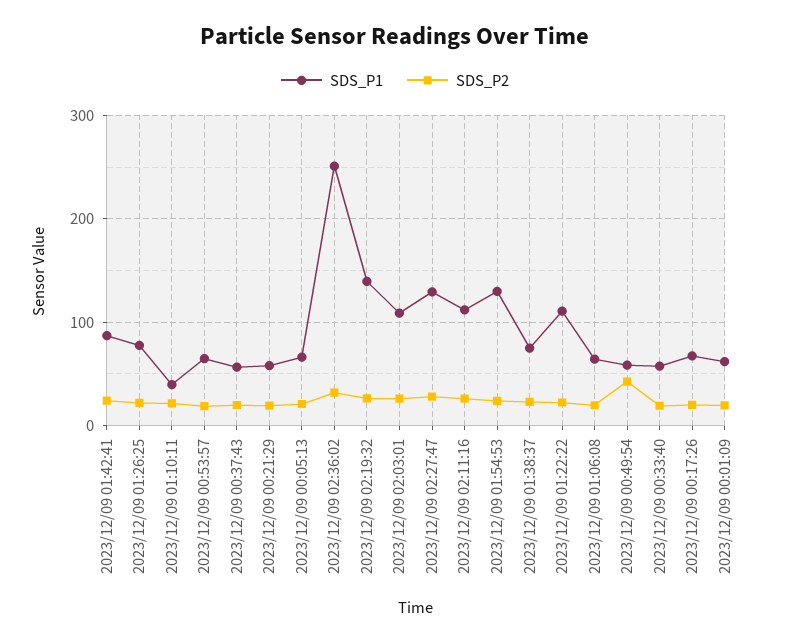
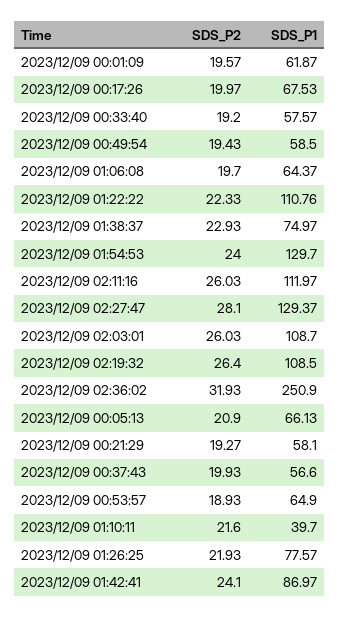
  {
    "SDS_P1": {
      "2023/12/09 01:42:41": 86.97,
      "2023/12/09 01:26:25": 77.57,
      "2023/12/09 01:10:11": 39.7,
      "2023/12/09 00:53:57": 64.9,
      "2023/12/09 00:37:43": 56.6,
      "2023/12/09 00:21:29": 58.1,
      "2023/12/09 00:05:13": 66.13,
      "2023/12/09 02:36:02": 250.9,
-     "2023/12/09 02:19:32": 140,
+     "2023/12/09 02:19:32": 108.5,
      "2023/12/09 02:03:01": 108.7,
      "2023/12/09 02:27:47": 129.37,
      "2023/12/09 02:11:16": 111.97,
      "2023/12/09 01:54:53": 129.7,
      "2023/12/09 01:38:37": 74.97,
      "2023/12/09 01:22:22": 110.76,
      "2023/12/09 01:06:08": 64.37,
      "2023/12/09 00:49:54": 58.5,
      "2023/12/09 00:33:40": 57.57,
      "2023/12/09 00:17:26": 67.53,
      "2023/12/09 00:01:09": 61.87
    },
    "SDS_P2": {
      "2023/12/09 01:42:41": 24.1,
      "2023/12/09 01:26:25": 21.93,
      "2023/12/09 01:10:11": 21.6,
      "2023/12/09 00:53:57": 18.93,
      "2023/12/09 00:37:43": 19.93,
      "2023/12/09 00:21:29": 19.27,
      "2023/12/09 00:05:13": 20.9,
      "2023/12/09 02:36:02": 31.93,
      "2023/12/09 02:19:32": 26.4,
      "2023/12/09 02:03:01": 26.03,
      "2023/12/09 02:27:47": 28.1,
      "2023/12/09 02:11:16": 26.03,
      "2023/12/09 01:54:53": 24,
      "2023/12/09 01:38:37": 22.93,
      "2023/12/09 01:22:22": 22.33,
      "2023/12/09 01:06:08": 19.7,
-     "2023/12/09 00:49:54": 40,
+     "2023/12/09 00:49:54": 19.43,
      "2023/12/09 00:33:40": 19.2,
      "2023/12/09 00:17:26": 19.97,
      "2023/12/09 00:01:09": 19.57
    }
  }

